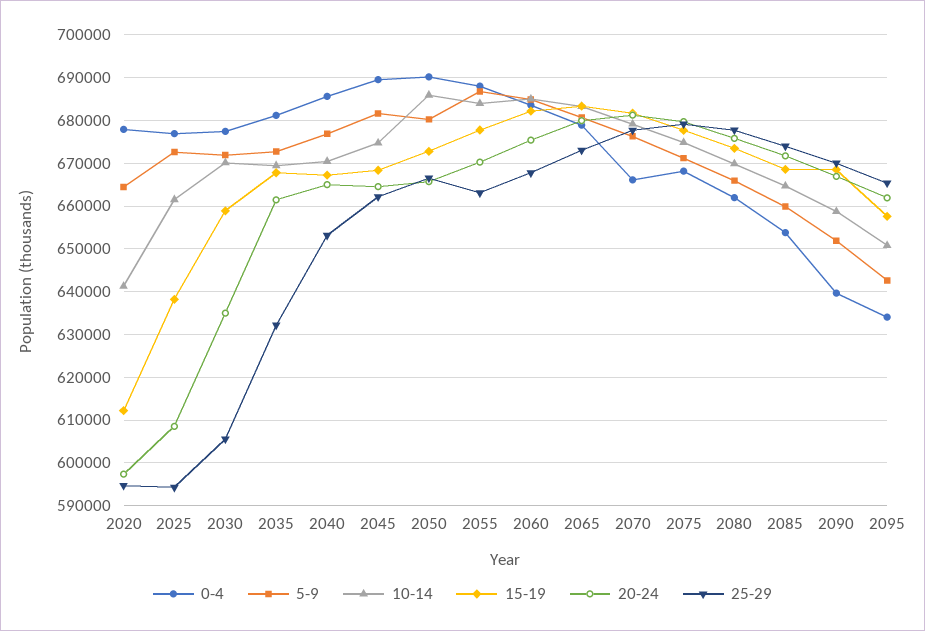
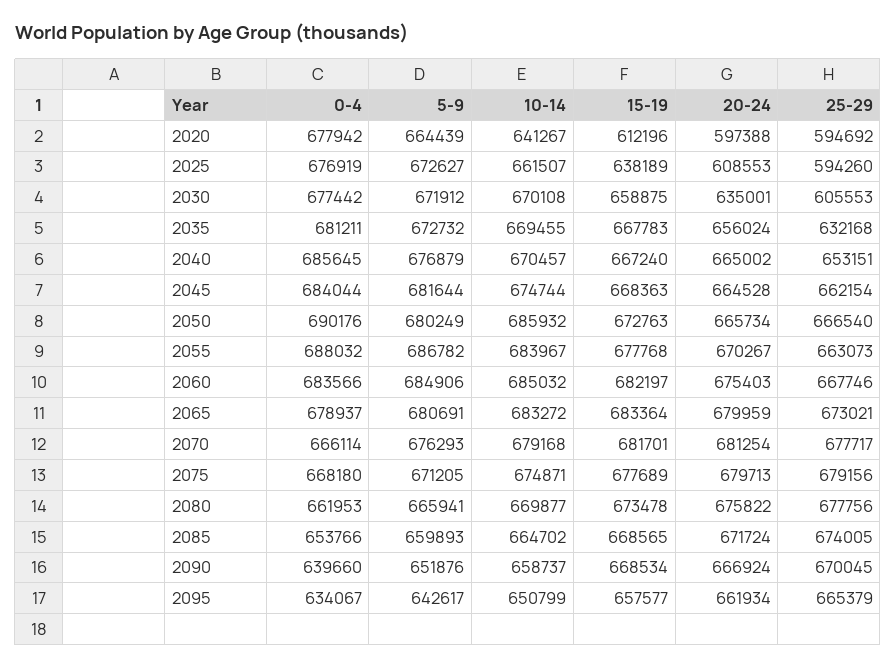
  {
    "0-4": {
      "2020": 677942,
      "2025": 676919,
      "2030": 677442,
      "2035": 681211,
      "2040": 685645,
-     "2045": 690000,
+     "2045": 684044,
      "2050": 690176,
      "2055": 688032,
      "2060": 683566,
      "2065": 678937,
      "2070": 666114,
      "2075": 668180,
      "2080": 661953,
      "2085": 653766,
      "2090": 639660,
      "2095": 634067
    },
    "5-9": {
      "2020": 664439,
      "2025": 672627,
      "2030": 671912,
      "2035": 672732,
      "2040": 676879,
      "2045": 681644,
      "2050": 680249,
      "2055": 686782,
      "2060": 684906,
      "2065": 680691,
      "2070": 676293,
      "2075": 671205,
      "2080": 665941,
      "2085": 659893,
      "2090": 651876,
      "2095": 642617
    },
    "10-14": {
      "2020": 641267,
      "2025": 661507,
      "2030": 670108,
      "2035": 669455,
      "2040": 670457,
      "2045": 674744,
      "2050": 685932,
      "2055": 683967,
      "2060": 685032,
      "2065": 683272,
      "2070": 679168,
      "2075": 674871,
      "2080": 669877,
      "2085": 664702,
      "2090": 658737,
      "2095": 650799
    },
    "15-19": {
      "2020": 612196,
      "2025": 638189,
      "2030": 658875,
      "2035": 667783,
      "2040": 667240,
      "2045": 668363,
      "2050": 672763,
      "2055": 677768,
      "2060": 682197,
      "2065": 683364,
      "2070": 681701,
      "2075": 677689,
      "2080": 673478,
      "2085": 668565,
      "2090": 668534,
      "2095": 657577
    },
    "20-24": {
      "2020": 597388,
      "2025": 608553,
      "2030": 635001,
-     "2035": 662000,
+     "2035": 656024,
      "2040": 665002,
      "2045": 664528,
      "2050": 665734,
      "2055": 670267,
      "2060": 675403,
      "2065": 679959,
      "2070": 681254,
      "2075": 679713,
      "2080": 675822,
      "2085": 671724,
      "2090": 666924,
      "2095": 661934
    },
    "25-29": {
      "2020": 594692,
      "2025": 594260,
      "2030": 605553,
      "2035": 632168,
      "2040": 653151,
      "2045": 662154,
      "2050": 666540,
      "2055": 663073,
      "2060": 667746,
      "2065": 673021,
      "2070": 677717,
      "2075": 679156,
      "2080": 677756,
      "2085": 674005,
      "2090": 670045,
      "2095": 665379
    }
  }

